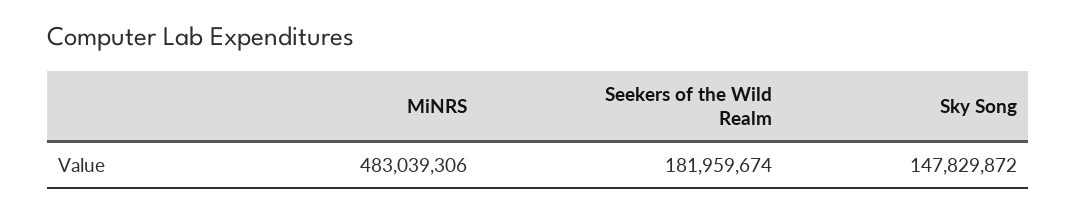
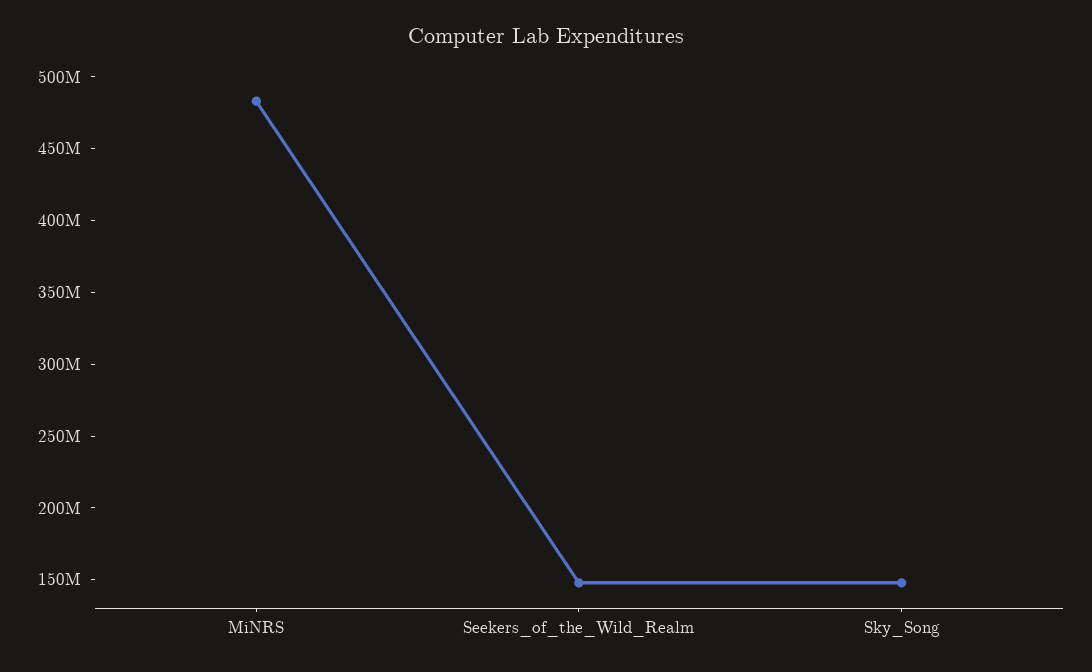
  {
    "MiNRS": 483039306,
-   "Seekers of the Wild Realm": 181959674,
+   "Seekers of the Wild Realm": 150000000,
    "Sky Song": 147829872
  }

